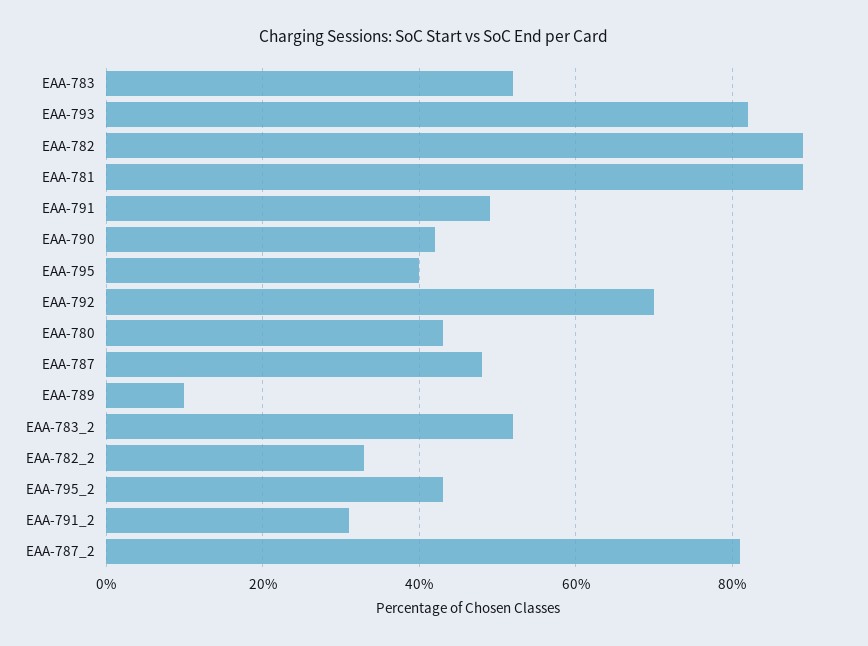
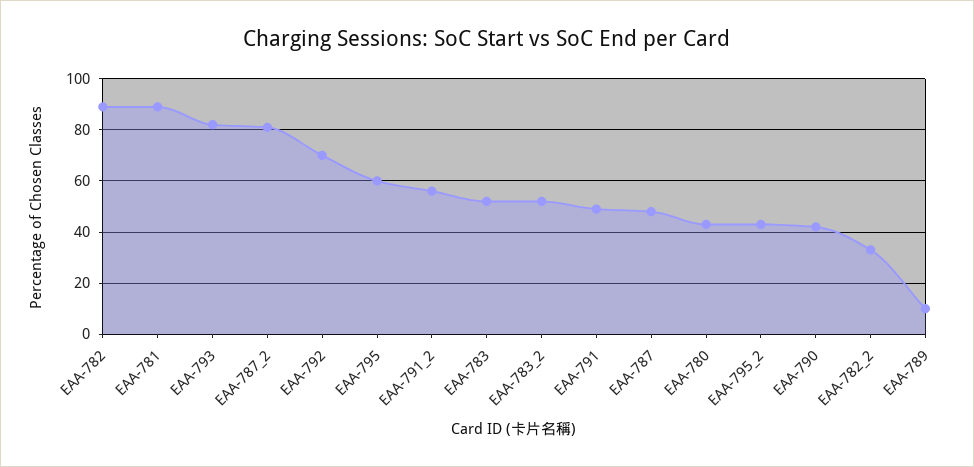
  {
    "EAA-783": 50,
    "EAA-793": 80,
    "EAA-782": 90,
    "EAA-781": 90,
    "EAA-791": 50,
    "EAA-790": 40,
-   "EAA-795": 40,
+   "EAA-795": 60,
    "EAA-792": 70,
    "EAA-780": 45,
    "EAA-787": 50,
    "EAA-789": 10,
    "EAA-783_2": 50,
    "EAA-782_2": 35,
    "EAA-795_2": 45,
-   "EAA-791_2": 30,
+   "EAA-791_2": 55,
    "EAA-787_2": 80
  }

